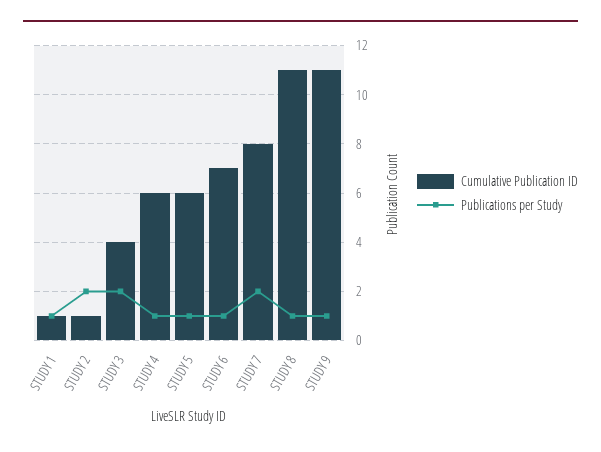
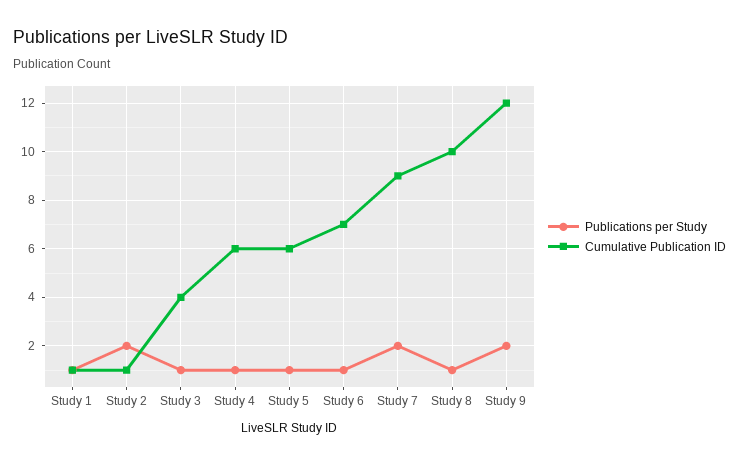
  {
    "Cumulative Publication ID": {
      "STUDY 1": 1,
      "STUDY 2": 1,
      "STUDY 3": 4,
      "STUDY 4": 6,
      "STUDY 5": 6,
      "STUDY 6": 7,
-     "STUDY 7": 8,
+     "STUDY 7": 9,
-     "STUDY 8": 11,
+     "STUDY 8": 10,
-     "STUDY 9": 11
+     "STUDY 9": 12
    },
    "Publications per Study": {
      "STUDY 1": 1,
      "STUDY 2": 2,
-     "STUDY 3": 2,
+     "STUDY 3": 1,
      "STUDY 4": 1,
      "STUDY 5": 1,
      "STUDY 6": 1,
      "STUDY 7": 2,
      "STUDY 8": 1,
-     "STUDY 9": 1
+     "STUDY 9": 2
    }
  }

